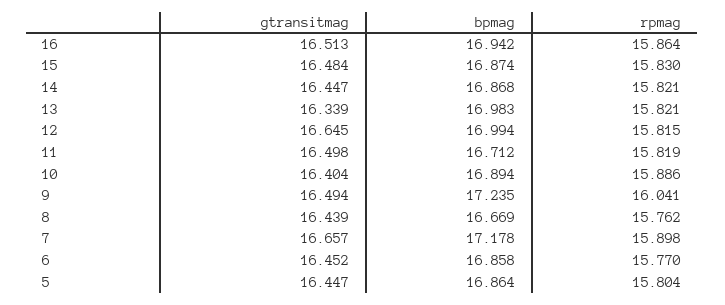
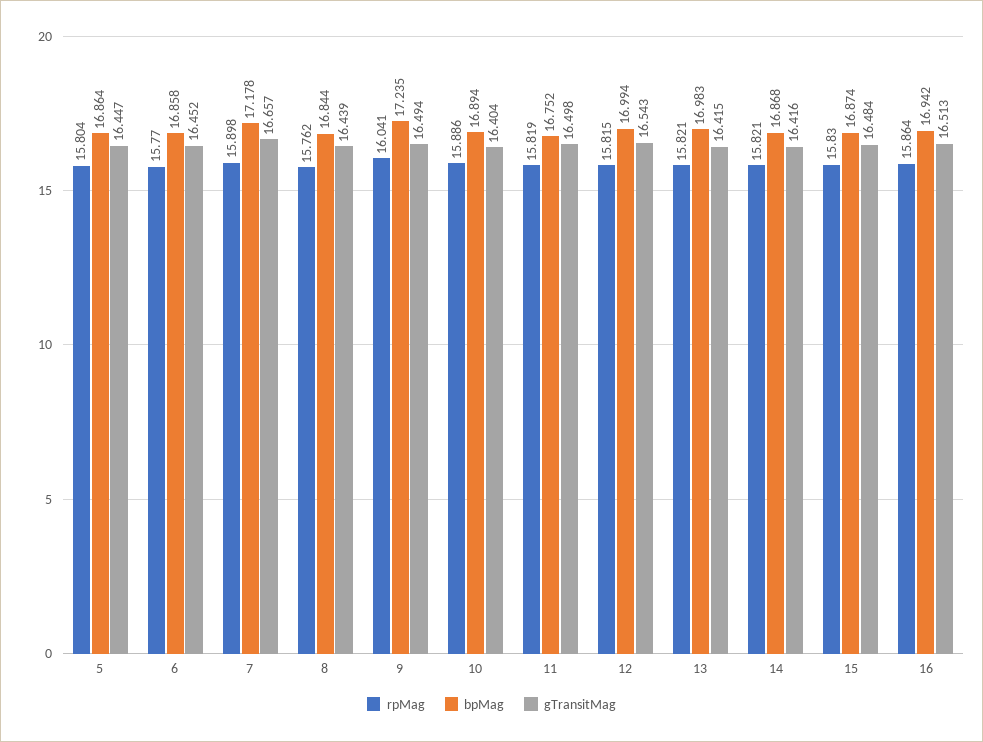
  {
    "gtransitmag": {
      "16": 16.513,
      "15": 16.484,
-     "14": 16.447,
+     "14": 16.416,
-     "13": 16.339,
+     "13": 16.415,
-     "12": 16.645,
+     "12": 16.543,
      "11": 16.498,
      "10": 16.404,
      "9": 16.494,
      "8": 16.439,
      "7": 16.657,
      "6": 16.452,
      "5": 16.447
    },
    "bpmag": {
      "16": 16.942,
      "15": 16.874,
      "14": 16.868,
      "13": 16.983,
      "12": 16.994,
-     "11": 16.712,
+     "11": 16.752,
      "10": 16.894,
      "9": 17.235,
-     "8": 16.669,
+     "8": 16.844,
      "7": 17.178,
      "6": 16.858,
      "5": 16.864
    },
    "rpmag": {
      "16": 15.864,
      "15": 15.83,
      "14": 15.821,
      "13": 15.821,
      "12": 15.815,
      "11": 15.819,
      "10": 15.886,
      "9": 16.041,
      "8": 15.762,
      "7": 15.898,
      "6": 15.77,
      "5": 15.804
    }
  }

